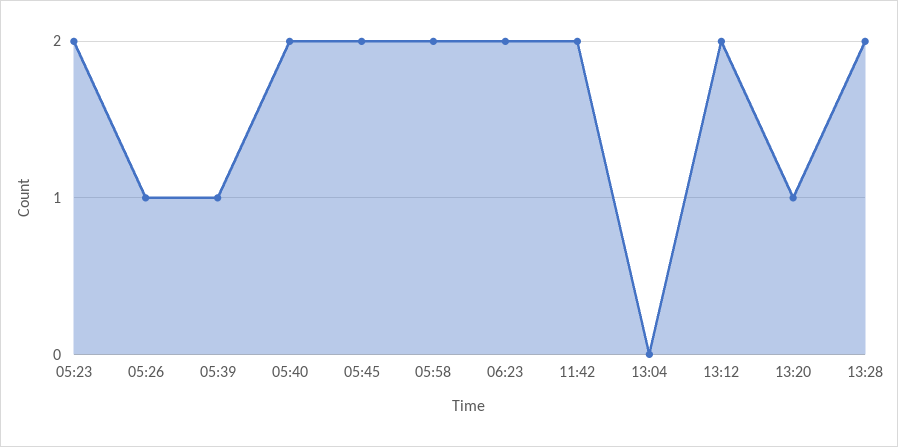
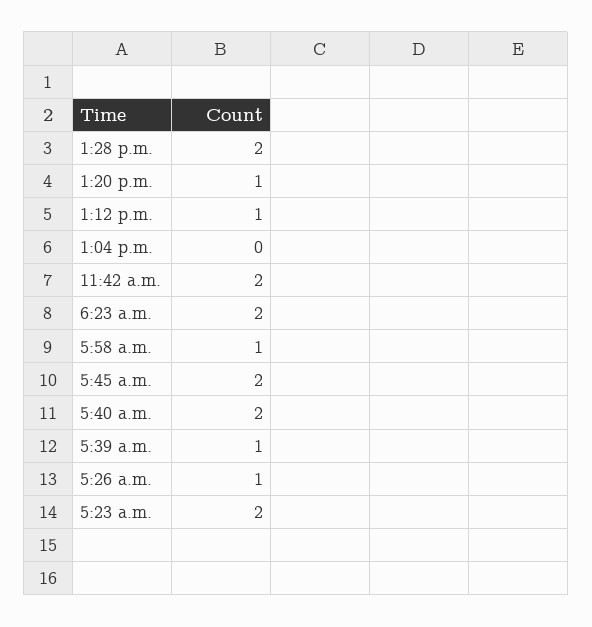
  {
    "05:23": 2,
    "05:26": 1,
    "05:39": 1,
    "05:40": 2,
    "05:45": 2,
-   "05:58": 2,
+   "05:58": 1,
    "06:23": 2,
    "11:42": 2,
    "13:04": 0,
-   "13:12": 2,
+   "13:12": 1,
    "13:20": 1,
    "13:28": 2
  }

